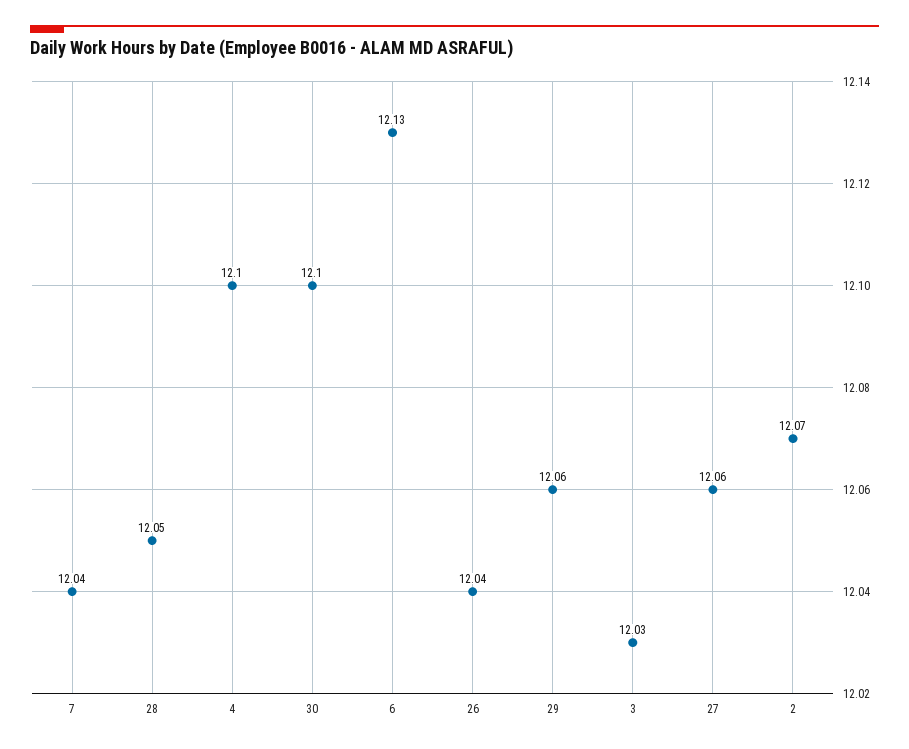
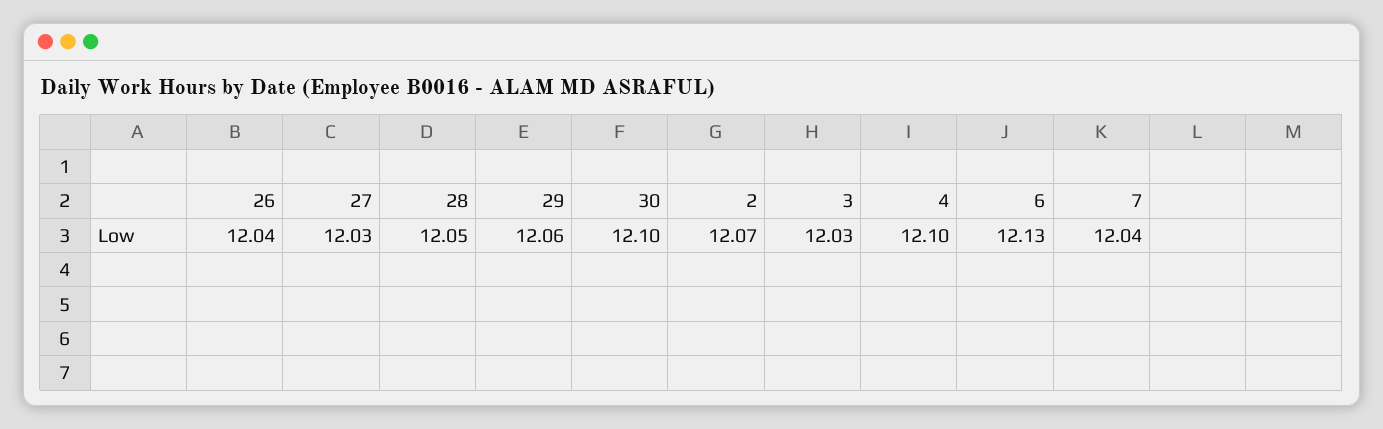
  {
    "7": 12.04,
    "28": 12.05,
    "4": 12.1,
    "30": 12.1,
    "6": 12.13,
    "26": 12.04,
    "29": 12.06,
    "3": 12.03,
-   "27": 12.06,
+   "27": 12.03,
    "2": 12.07
  }

